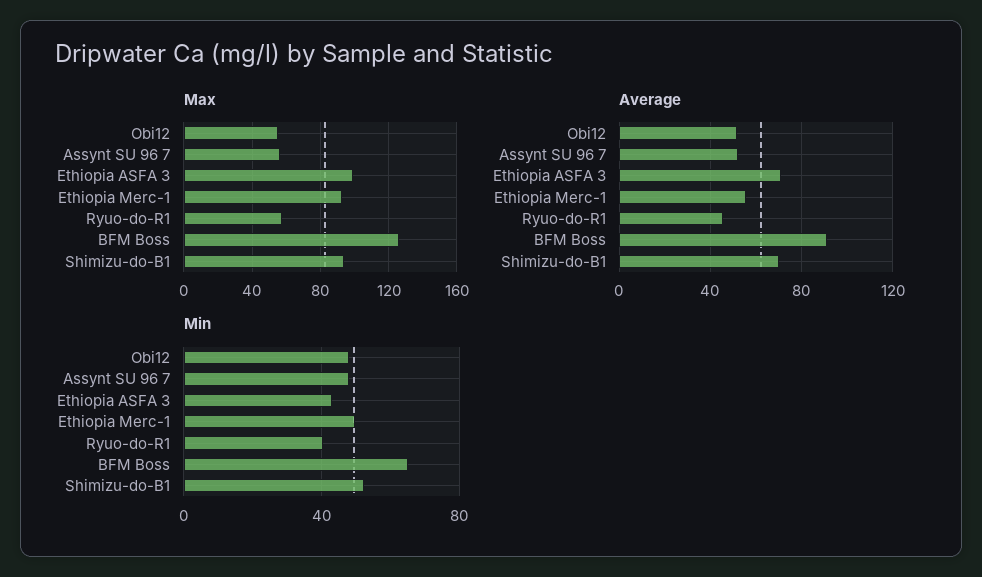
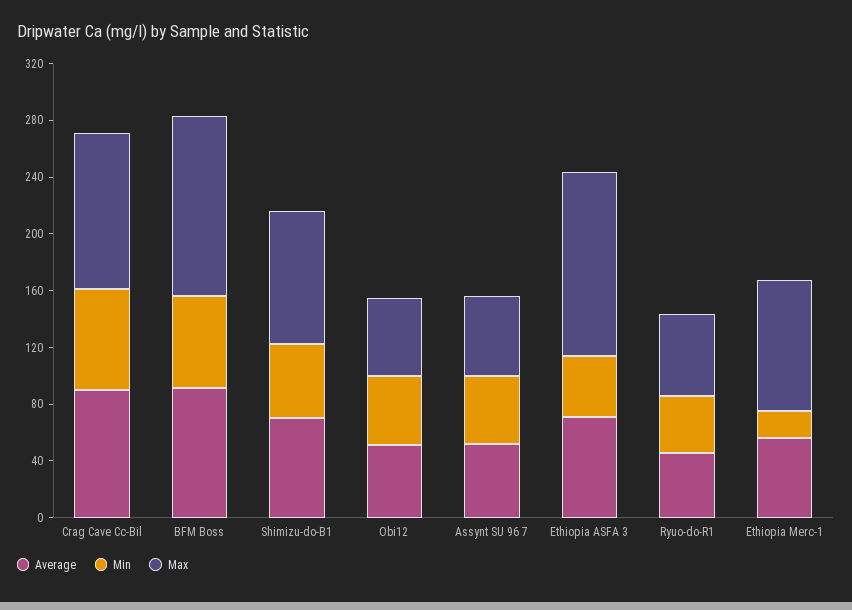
  {
    "Max": {
      "Obi12": 55,
      "Assynt SU 96 7": 55,
-     "Ethiopia ASFA 3": 100,
+     "Ethiopia ASFA 3": 130,
      "Ethiopia Merc-1": 95,
      "Ryuo-do-R1": 60,
      "BFM Boss": 125,
-     "Shimizu-do-B1": 95
+     "Shimizu-do-B1": 95,
+     "Crag Cave Cc-Bil": 110
    },
    "Average": {
      "Obi12": 50,
      "Assynt SU 96 7": 50,
      "Ethiopia ASFA 3": 70,
      "Ethiopia Merc-1": 55,
      "Ryuo-do-R1": 45,
      "BFM Boss": 90,
-     "Shimizu-do-B1": 70
+     "Shimizu-do-B1": 70,
+     "Crag Cave Cc-Bil": 90
    },
    "Min": {
      "Obi12": 50,
      "Assynt SU 96 7": 50,
      "Ethiopia ASFA 3": 45,
-     "Ethiopia Merc-1": 50,
+     "Ethiopia Merc-1": 20,
      "Ryuo-do-R1": 40,
      "BFM Boss": 65,
-     "Shimizu-do-B1": 50
+     "Shimizu-do-B1": 50,
+     "Crag Cave Cc-Bil": 70
    }
  }

